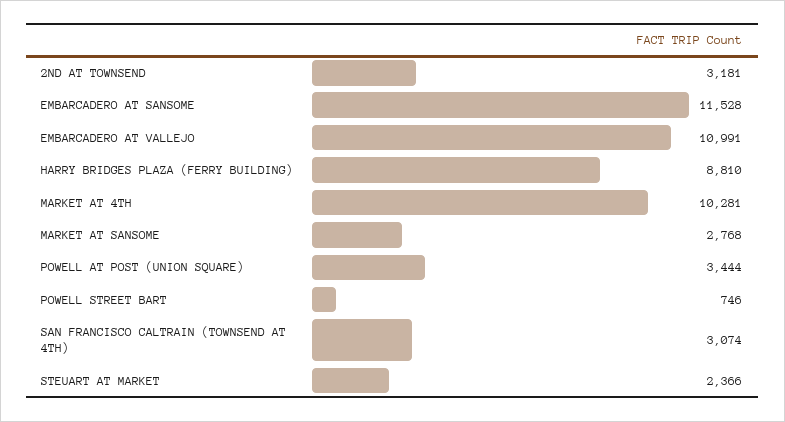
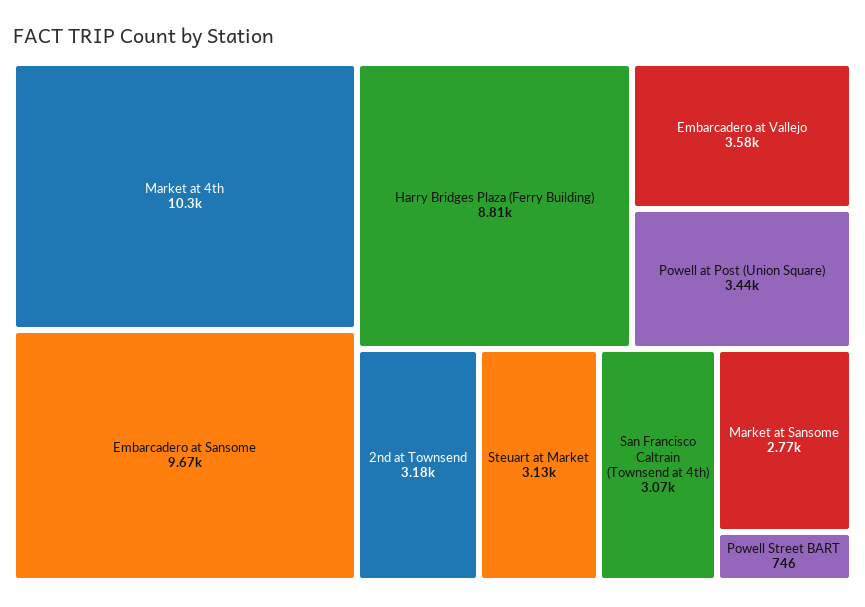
  {
    "2ND AT TOWNSEND": 3181,
-   "EMBARCADERO AT SANSOME": 11528,
+   "EMBARCADERO AT SANSOME": 9670,
-   "EMBARCADERO AT VALLEJO": 10991,
+   "EMBARCADERO AT VALLEJO": 3580,
    "HARRY BRIDGES PLAZA (FERRY BUILDING)": 8810,
    "MARKET AT 4TH": 10281,
    "MARKET AT SANSOME": 2768,
    "POWELL AT POST (UNION SQUARE)": 3444,
    "POWELL STREET BART": 746,
    "SAN FRANCISCO CALTRAIN (TOWNSEND AT 4TH)": 3074,
-   "STEUART AT MARKET": 2366
+   "STEUART AT MARKET": 3130
  }

